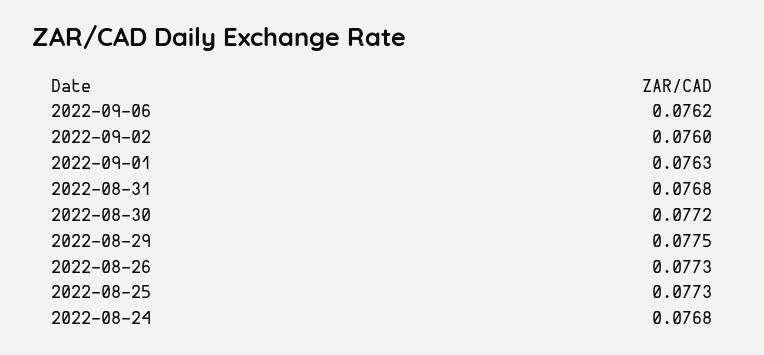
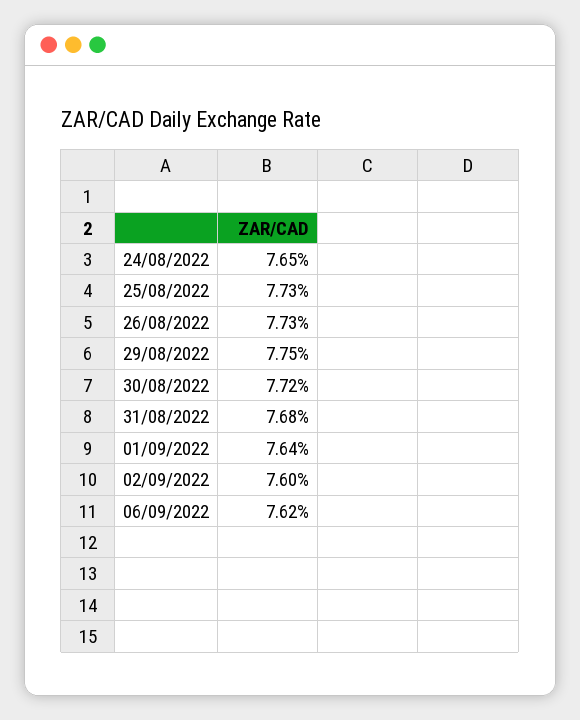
  {
    "2022-09-06": 0.0762,
    "2022-09-02": 0.076,
-   "2022-09-01": 0.0763,
+   "2022-09-01": 0.0764,
    "2022-08-31": 0.0768,
    "2022-08-30": 0.0772,
    "2022-08-29": 0.0775,
    "2022-08-26": 0.0773,
    "2022-08-25": 0.0773,
-   "2022-08-24": 0.0768
+   "2022-08-24": 0.0765
  }

